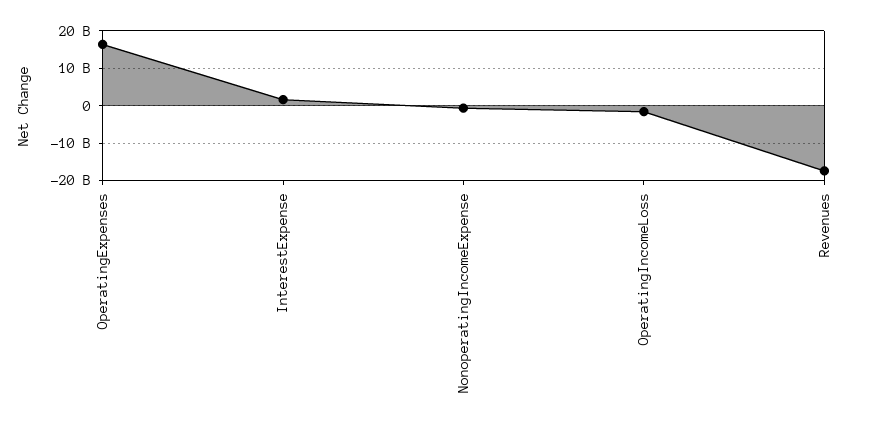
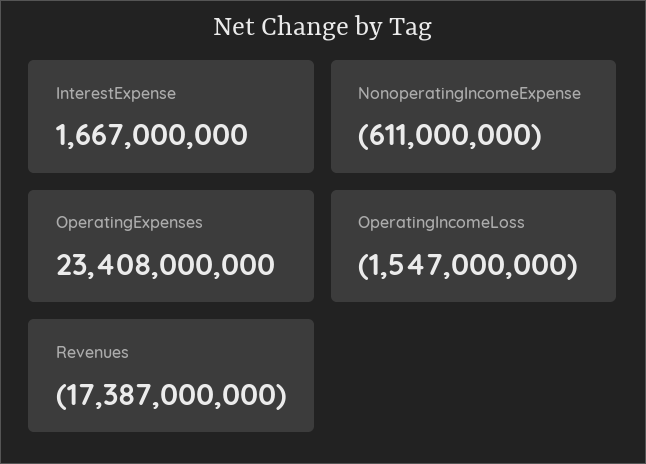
  {
-   "OperatingExpenses": 16000000000,
+   "OperatingExpenses": 23408000000,
    "InterestExpense": 1667000000,
    "NonoperatingIncomeExpense": -611000000,
    "OperatingIncomeLoss": -1547000000,
    "Revenues": -17387000000
  }

